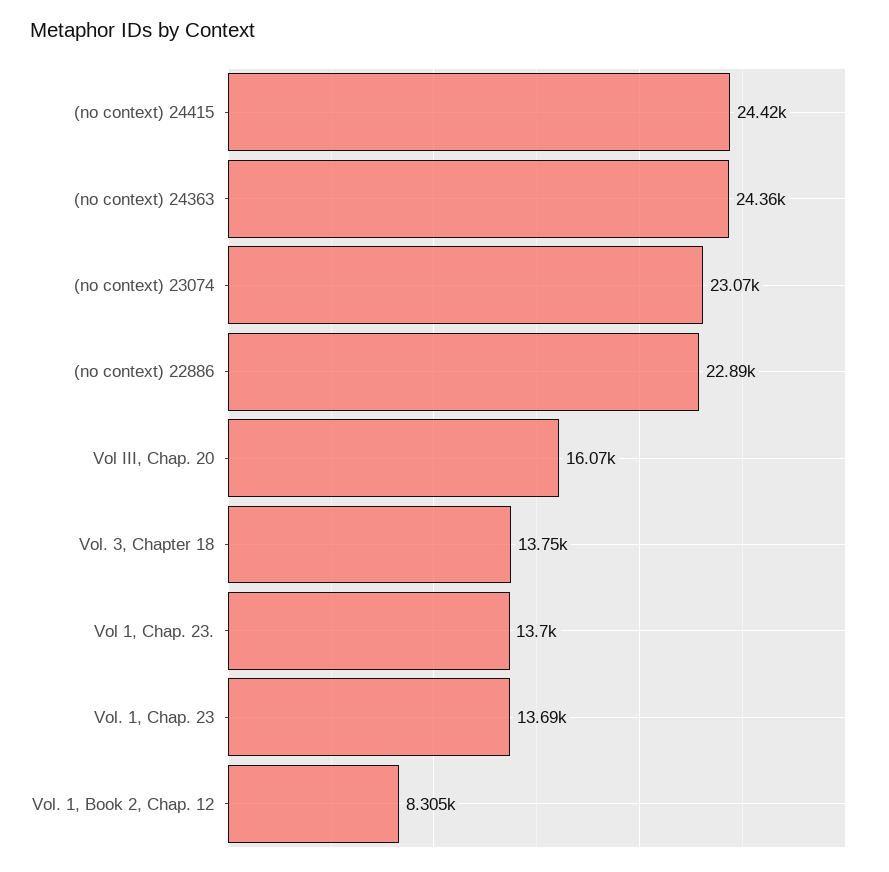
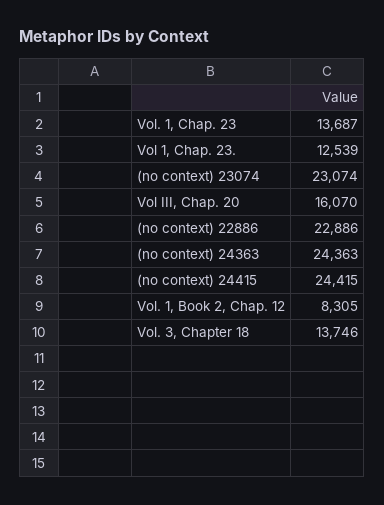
  {
    "(no context) 24415": 24415,
    "(no context) 24363": 24363,
    "(no context) 23074": 23074,
    "(no context) 22886": 22886,
    "Vol III, Chap. 20": 16070,
    "Vol. 3, Chapter 18": 13746,
-   "Vol 1, Chap. 23.": 13700,
+   "Vol 1, Chap. 23.": 12539,
    "Vol. 1, Chap. 23": 13687,
    "Vol. 1, Book 2, Chap. 12": 8305
  }

